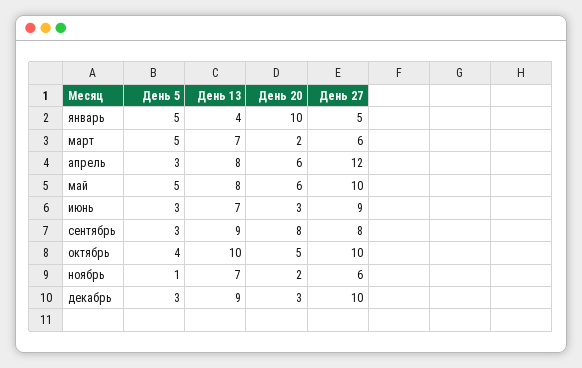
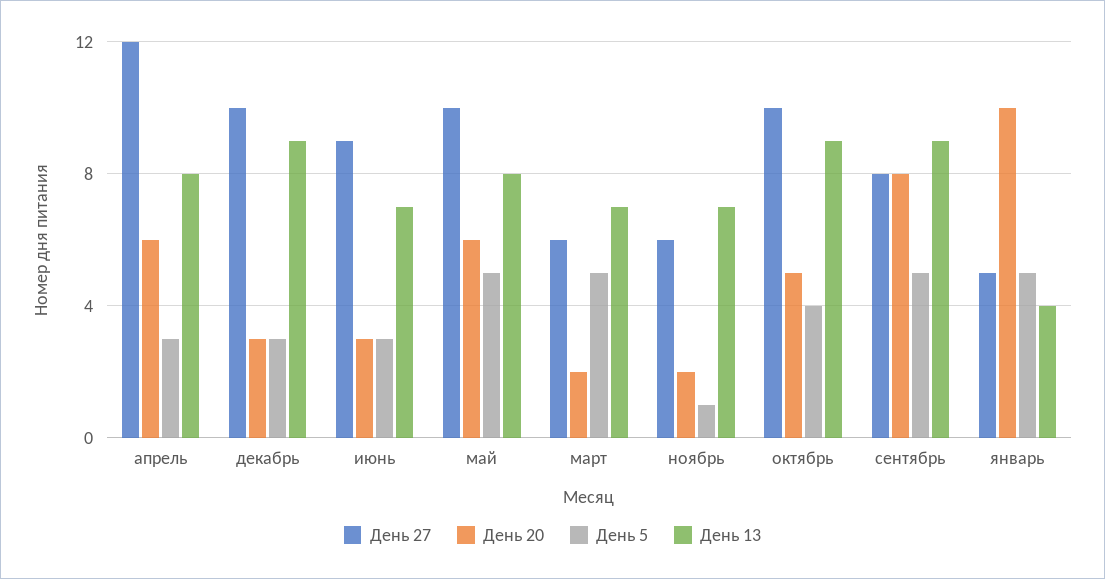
  {
    "День 5": {
      "январь": 5,
      "март": 5,
      "апрель": 3,
      "май": 5,
      "июнь": 3,
-     "сентябрь": 3,
+     "сентябрь": 5,
      "октябрь": 4,
      "ноябрь": 1,
      "декабрь": 3
    },
    "День 13": {
      "январь": 4,
      "март": 7,
      "апрель": 8,
      "май": 8,
      "июнь": 7,
      "сентябрь": 9,
-     "октябрь": 10,
+     "октябрь": 9,
      "ноябрь": 7,
      "декабрь": 9
    },
    "День 20": {
      "январь": 10,
      "март": 2,
      "апрель": 6,
      "май": 6,
      "июнь": 3,
      "сентябрь": 8,
      "октябрь": 5,
      "ноябрь": 2,
      "декабрь": 3
    },
    "День 27": {
      "январь": 5,
      "март": 6,
      "апрель": 12,
      "май": 10,
      "июнь": 9,
      "сентябрь": 8,
      "октябрь": 10,
      "ноябрь": 6,
      "декабрь": 10
    }
  }

